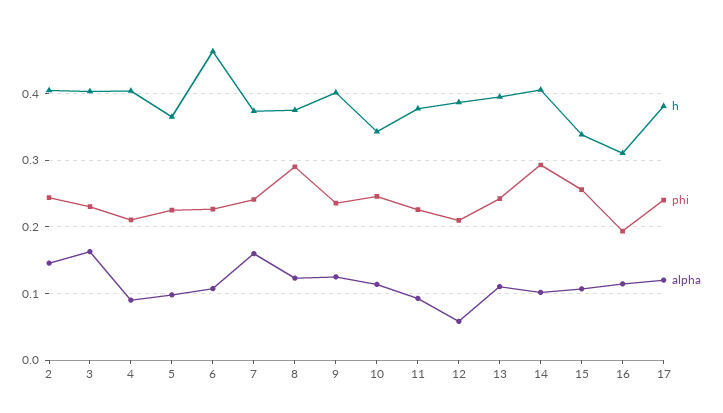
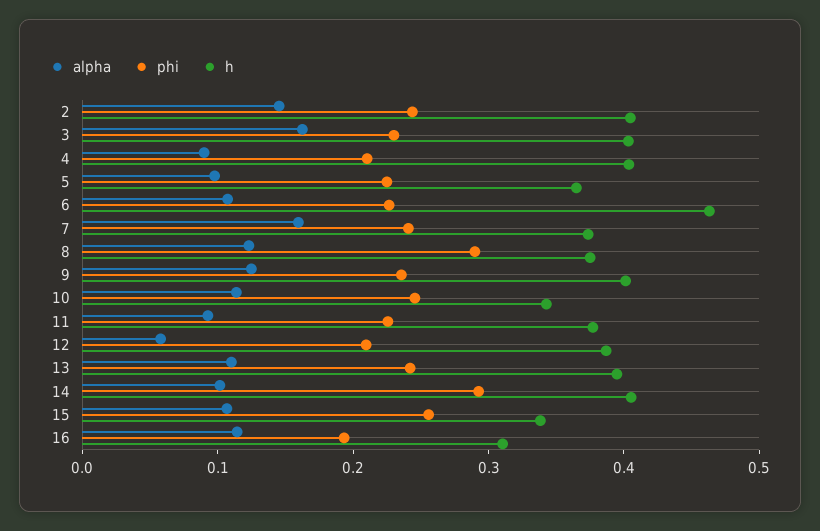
  {
    "h": {
      "2": 0.4,
      "3": 0.4,
      "4": 0.4,
      "5": 0.36,
      "6": 0.46,
      "7": 0.37,
      "8": 0.38,
      "9": 0.4,
      "10": 0.34,
      "11": 0.38,
      "12": 0.39,
      "13": 0.39,
      "14": 0.41,
      "15": 0.34,
-     "16": 0.31,
+     "16": 0.31
-     "17": 0.38
    },
    "phi": {
      "2": 0.24,
      "3": 0.23,
      "4": 0.21,
      "5": 0.22,
      "6": 0.23,
      "7": 0.24,
      "8": 0.29,
      "9": 0.24,
      "10": 0.25,
      "11": 0.23,
      "12": 0.21,
      "13": 0.24,
      "14": 0.29,
      "15": 0.26,
-     "16": 0.19,
+     "16": 0.19
-     "17": 0.24
    },
    "alpha": {
      "2": 0.15,
      "3": 0.16,
      "4": 0.09,
      "5": 0.1,
      "6": 0.11,
      "7": 0.16,
      "8": 0.12,
      "9": 0.13,
      "10": 0.11,
      "11": 0.09,
      "12": 0.06,
      "13": 0.11,
      "14": 0.1,
      "15": 0.11,
-     "16": 0.11,
+     "16": 0.11
-     "17": 0.12
    }
  }

